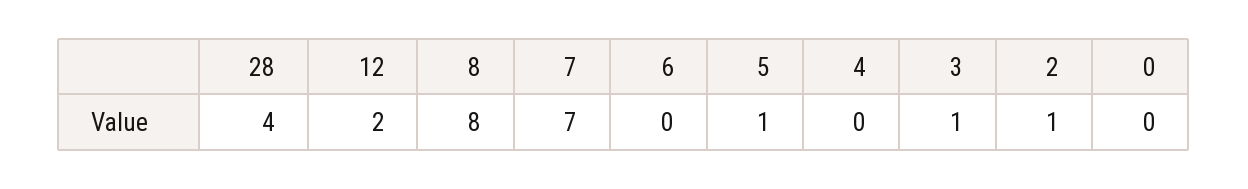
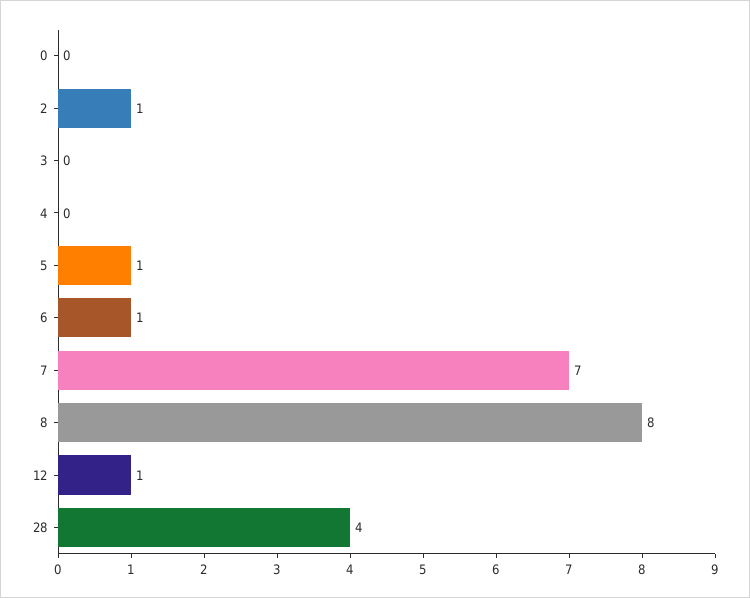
  {
    "28": 4,
-   "12": 2,
+   "12": 1,
    "8": 8,
    "7": 7,
-   "6": 0,
+   "6": 1,
    "5": 1,
    "4": 0,
-   "3": 1,
+   "3": 0,
    "2": 1,
    "0": 0
  }

